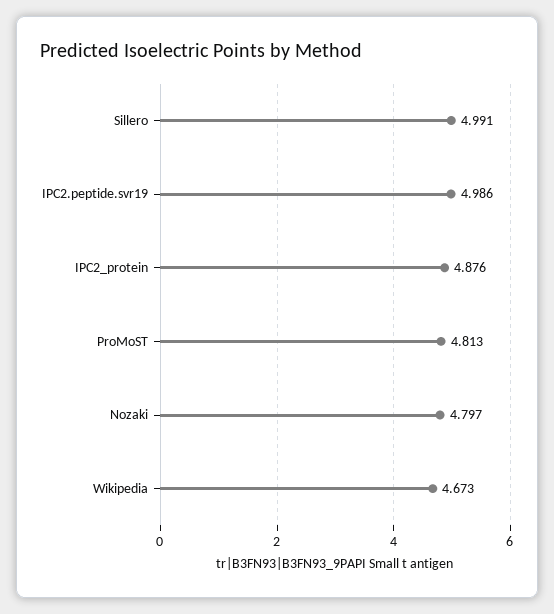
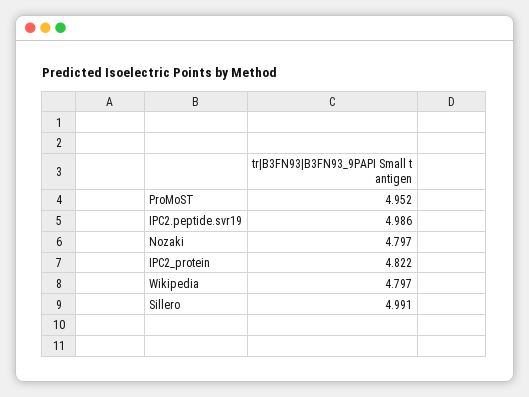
  {
    "Sillero": 4.991,
    "IPC2.peptide.svr19": 4.986,
-   "IPC2_protein": 4.876,
+   "IPC2_protein": 4.822,
-   "ProMoST": 4.813,
+   "ProMoST": 4.952,
    "Nozaki": 4.797,
-   "Wikipedia": 4.673
+   "Wikipedia": 4.797
  }

